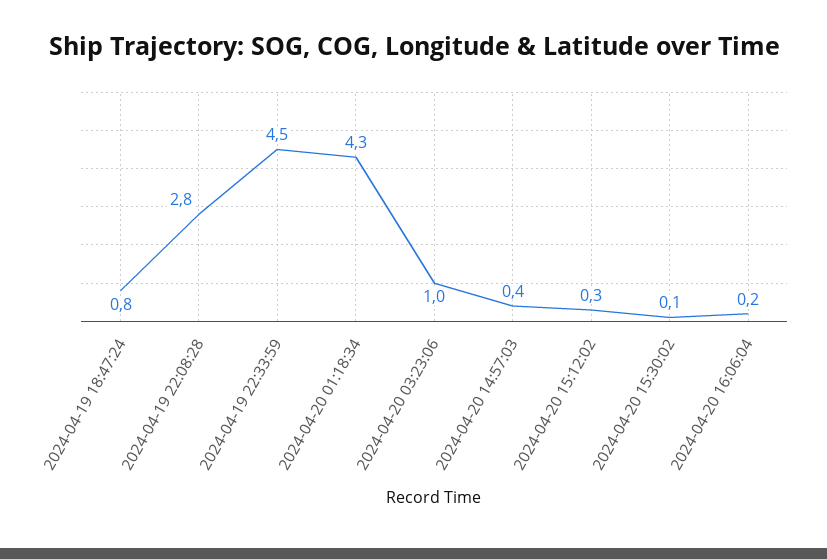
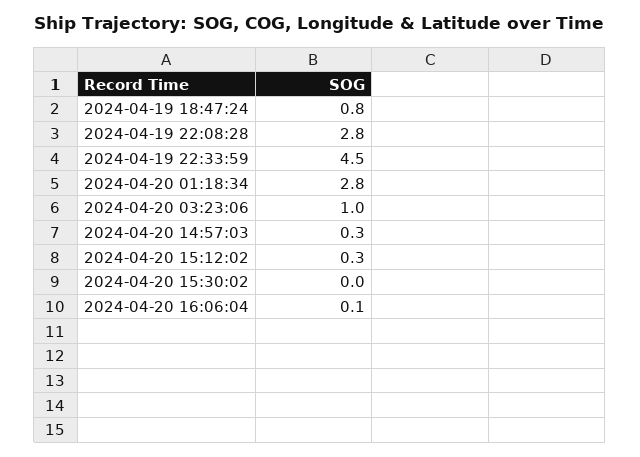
  {
    "2024-04-19 18:47:24": 0.8,
    "2024-04-19 22:08:28": 2.8,
    "2024-04-19 22:33:59": 4.5,
-   "2024-04-20 01:18:34": 4.3,
+   "2024-04-20 01:18:34": 2.8,
    "2024-04-20 03:23:06": 1,
-   "2024-04-20 14:57:03": 0.4,
+   "2024-04-20 14:57:03": 0.3,
    "2024-04-20 15:12:02": 0.3,
-   "2024-04-20 15:30:02": 0.1,
+   "2024-04-20 15:30:02": 0,
-   "2024-04-20 16:06:04": 0.2
+   "2024-04-20 16:06:04": 0.1
  }

